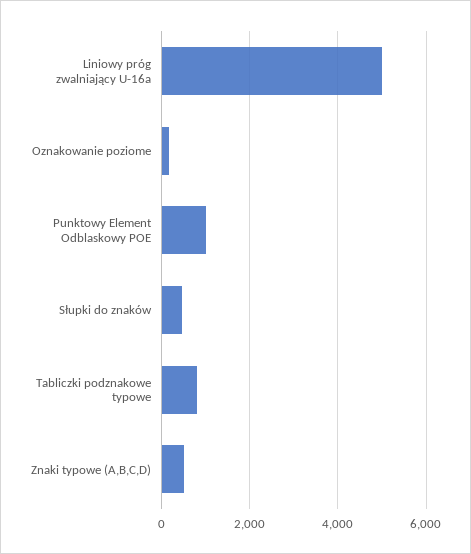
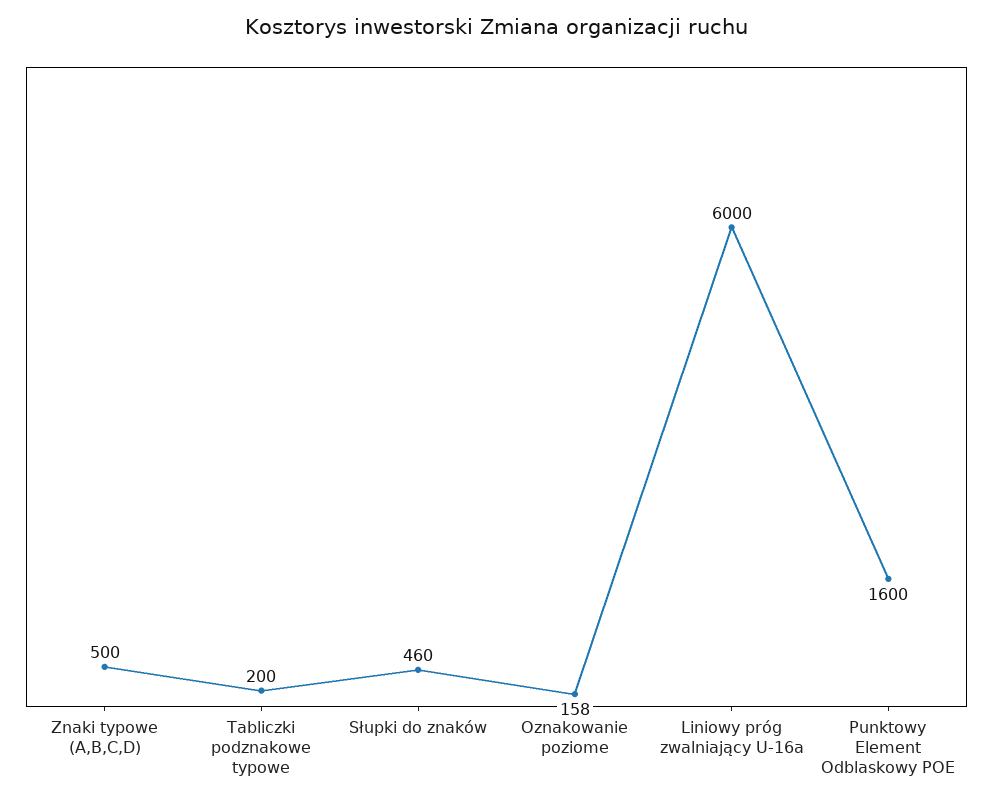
  {
-   "Liniowy próg zwalniający U-16a": 5000,
+   "Liniowy próg zwalniający U-16a": 6000,
    "Oznakowanie poziome": 158,
-   "Punktowy Element Odblaskowy POE": 1000,
+   "Punktowy Element Odblaskowy POE": 1600,
    "Słupki do znaków": 460,
-   "Tabliczki podznakowe typowe": 800,
+   "Tabliczki podznakowe typowe": 200,
    "Znaki typowe (A,B,C,D)": 500
  }

